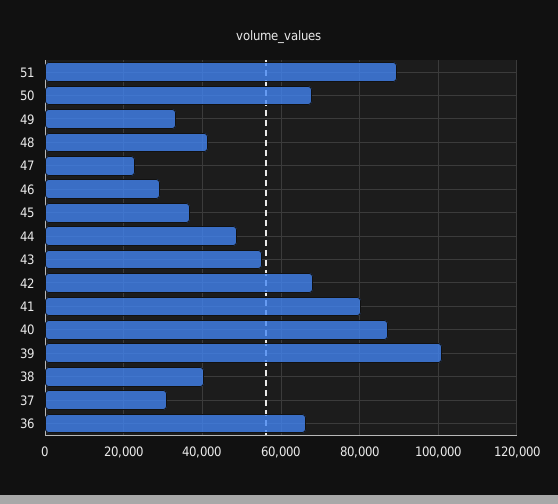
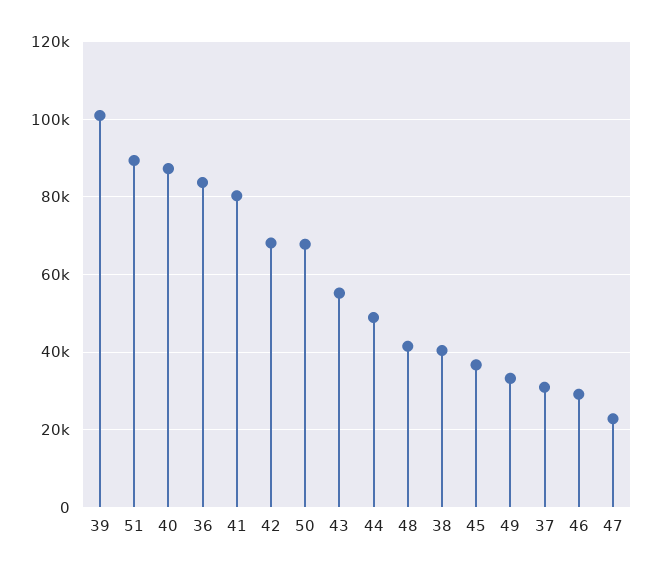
  {
    "51": 90000,
    "50": 68000,
    "49": 34000,
    "48": 42000,
    "47": 22000,
    "46": 30000,
    "45": 36000,
    "44": 48000,
    "43": 56000,
    "42": 68000,
    "41": 80000,
    "40": 88000,
    "39": 102000,
    "38": 40000,
    "37": 30000,
-   "36": 66000
+   "36": 84000
  }

